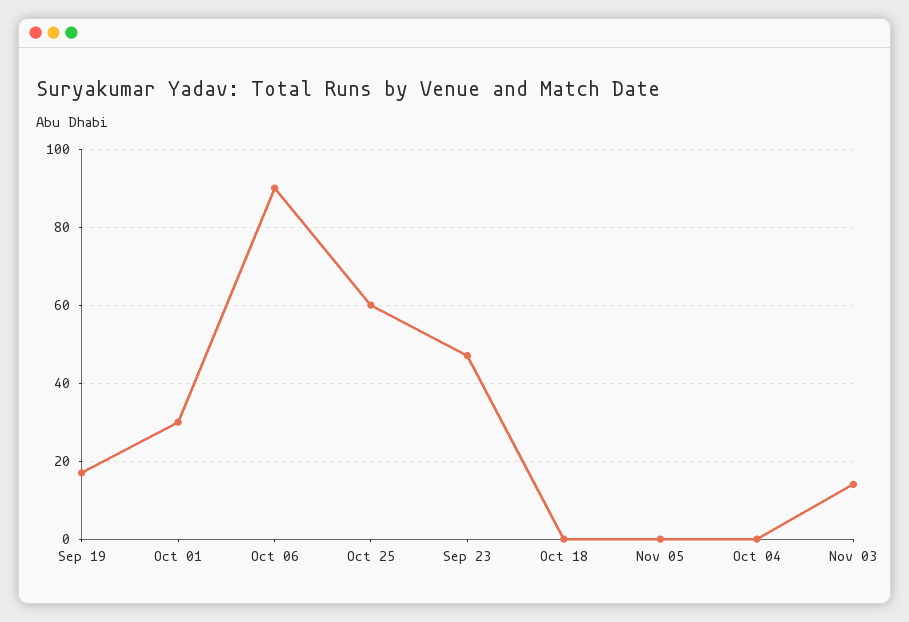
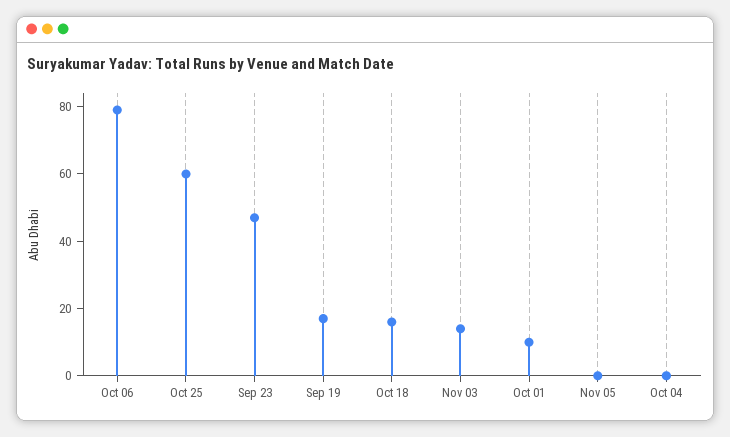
  {
    "Sep 19": 15,
-   "Oct 01": 30,
+   "Oct 01": 10,
-   "Oct 06": 90,
+   "Oct 06": 80,
    "Oct 25": 60,
    "Sep 23": 45,
-   "Oct 18": 0,
+   "Oct 18": 15,
    "Nov 05": 0,
    "Oct 04": 0,
    "Nov 03": 15
  }

